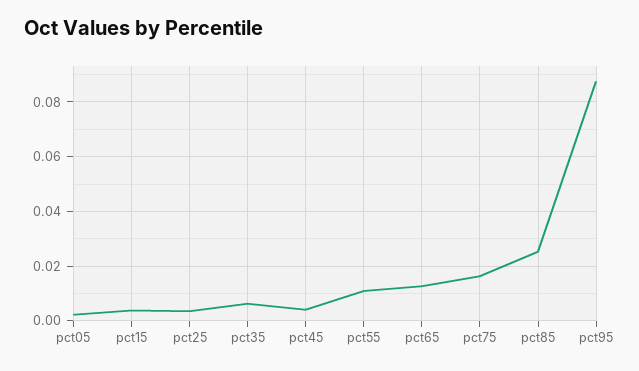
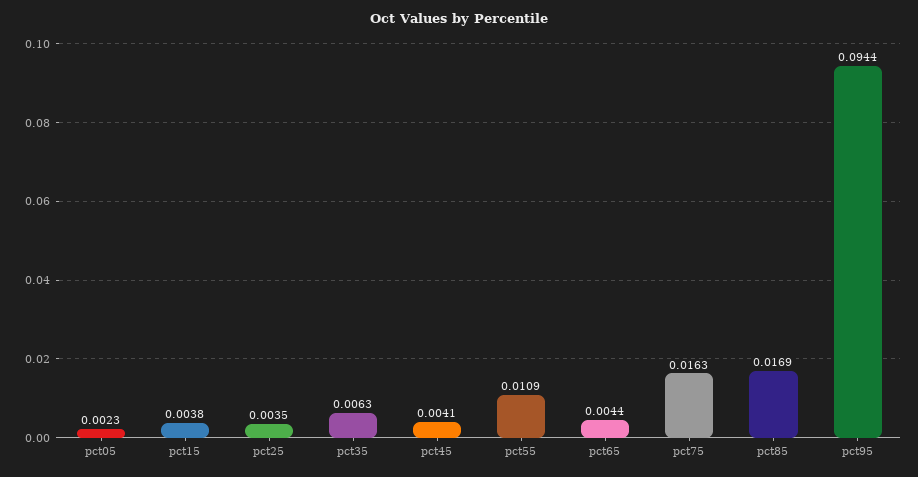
  {
    "pct05": 0.0023,
    "pct15": 0.0038,
    "pct25": 0.0035,
    "pct35": 0.0063,
    "pct45": 0.0041,
    "pct55": 0.0109,
-   "pct65": 0.0125,
+   "pct65": 0.0044,
    "pct75": 0.0163,
-   "pct85": 0.025,
+   "pct85": 0.0169,
-   "pct95": 0.0875
+   "pct95": 0.0944
  }

